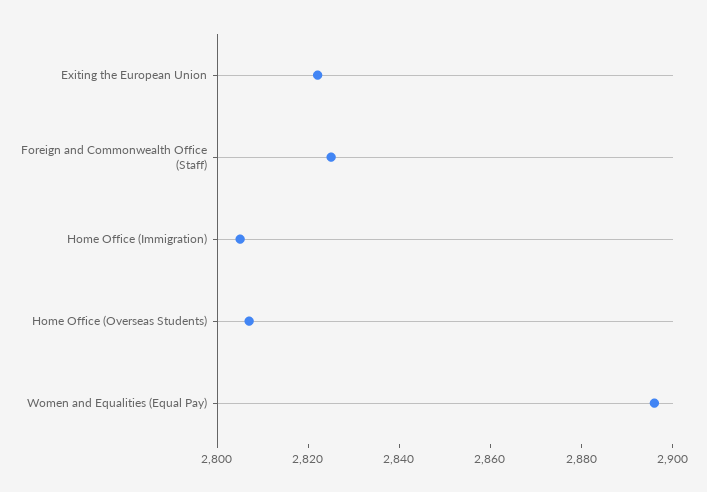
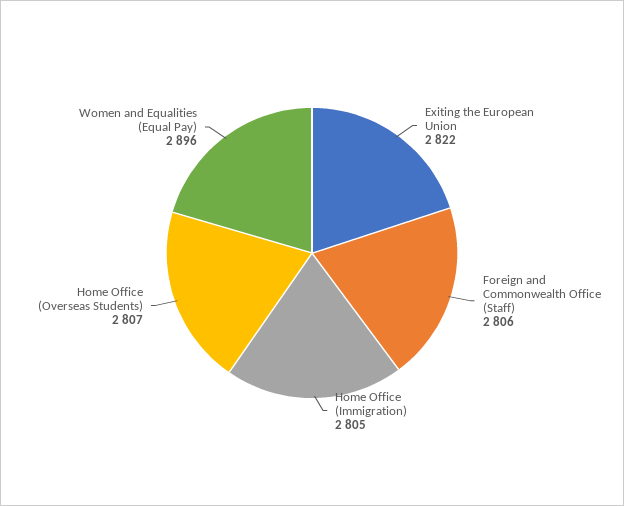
  {
    "Exiting the European Union": 2822,
-   "Foreign and Commonwealth Office (Staff)": 2825,
+   "Foreign and Commonwealth Office (Staff)": 2806,
    "Home Office (Immigration)": 2805,
    "Home Office (Overseas Students)": 2807,
    "Women and Equalities (Equal Pay)": 2896
  }

